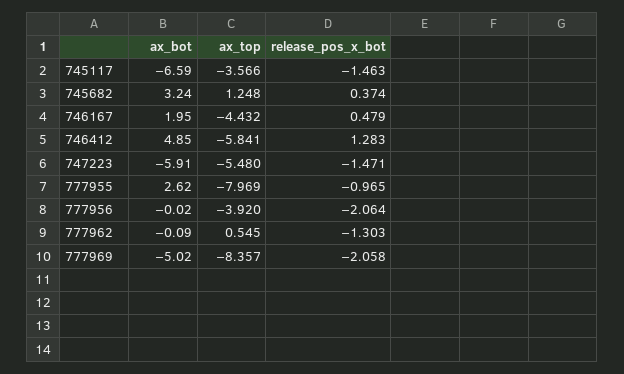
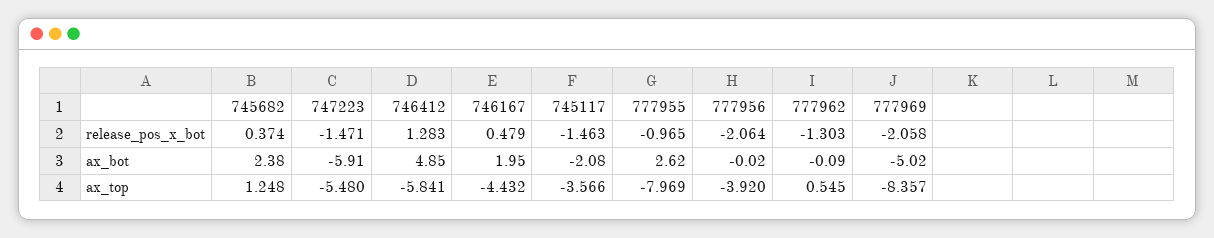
  {
    "ax_bot": {
-     "745117": -6.59,
+     "745117": -2.08,
-     "745682": 3.24,
+     "745682": 2.38,
      "746167": 1.95,
      "746412": 4.85,
      "747223": -5.91,
      "777955": 2.62,
      "777956": -0.02,
      "777962": -0.09,
      "777969": -5.02
    },
    "ax_top": {
      "745117": -3.566,
      "745682": 1.248,
      "746167": -4.432,
      "746412": -5.841,
      "747223": -5.48,
      "777955": -7.969,
      "777956": -3.92,
      "777962": 0.545,
      "777969": -8.357
    },
    "release_pos_x_bot": {
      "745117": -1.463,
      "745682": 0.374,
      "746167": 0.479,
      "746412": 1.283,
      "747223": -1.471,
      "777955": -0.965,
      "777956": -2.064,
      "777962": -1.303,
      "777969": -2.058
    }
  }

